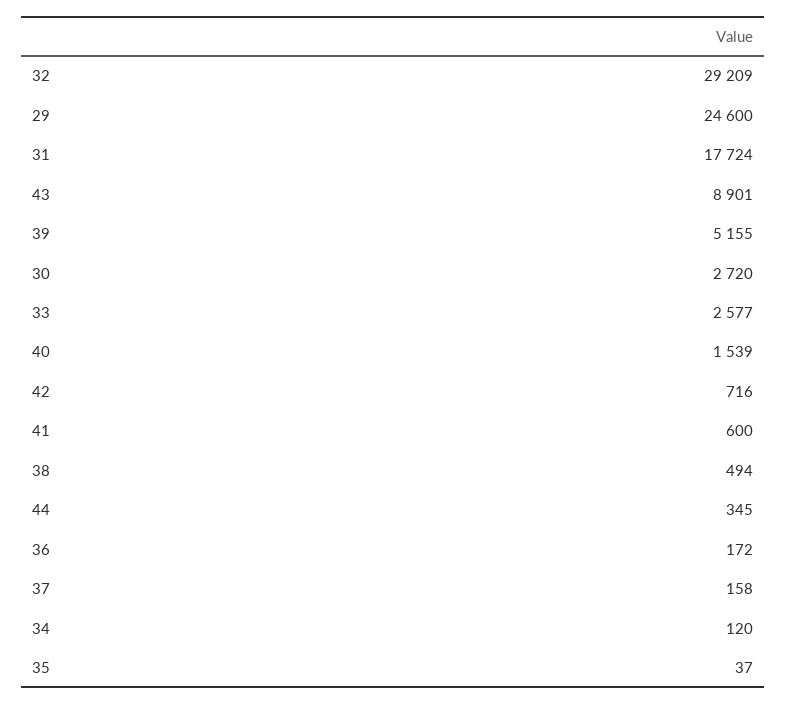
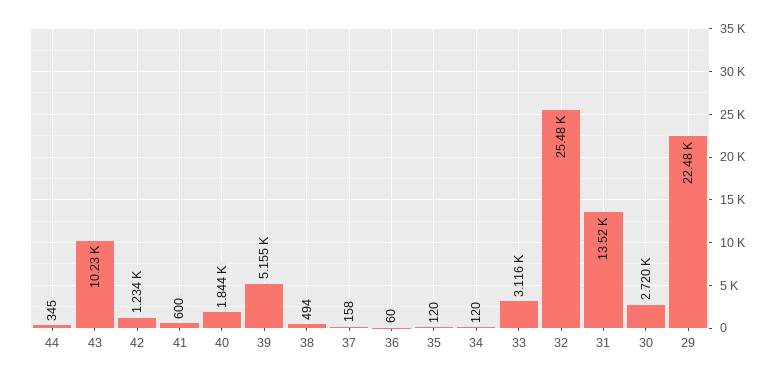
  {
-   "32": 29209,
+   "32": 25480,
-   "29": 24600,
+   "29": 22480,
-   "31": 17724,
+   "31": 13520,
-   "43": 8901,
+   "43": 10230,
    "39": 5155,
    "30": 2720,
-   "33": 2577,
+   "33": 3116,
-   "40": 1539,
+   "40": 1844,
-   "42": 716,
+   "42": 1234,
    "41": 600,
    "38": 494,
    "44": 345,
-   "36": 172,
+   "36": 60,
    "37": 158,
    "34": 120,
-   "35": 37
+   "35": 120
  }

